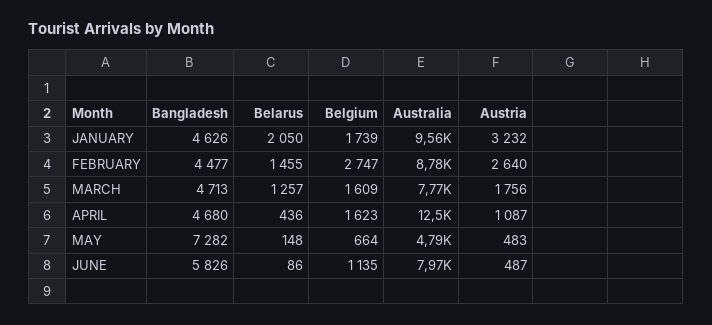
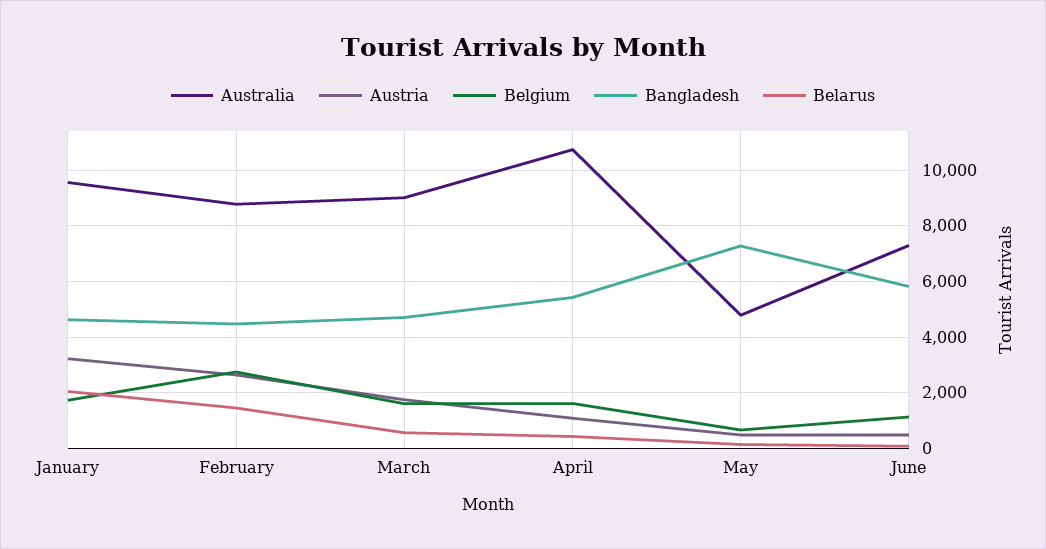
  {
    "Bangladesh": {
      "JANUARY": 4626,
      "FEBRUARY": 4477,
      "MARCH": 4713,
-     "APRIL": 4680,
+     "APRIL": 5500,
      "MAY": 7282,
      "JUNE": 5826
    },
    "Belarus": {
      "JANUARY": 2050,
      "FEBRUARY": 1455,
-     "MARCH": 1257,
+     "MARCH": 500,
      "APRIL": 436,
      "MAY": 148,
      "JUNE": 86
    },
    "Belgium": {
      "JANUARY": 1739,
      "FEBRUARY": 2747,
      "MARCH": 1609,
      "APRIL": 1623,
      "MAY": 664,
      "JUNE": 1135
    },
    "Australia": {
      "JANUARY": 9560,
      "FEBRUARY": 8780,
-     "MARCH": 7770,
+     "MARCH": 9000,
-     "APRIL": 12500,
+     "APRIL": 10750,
      "MAY": 4790,
-     "JUNE": 7970
+     "JUNE": 7250
    },
    "Austria": {
      "JANUARY": 3232,
      "FEBRUARY": 2640,
      "MARCH": 1756,
      "APRIL": 1087,
      "MAY": 483,
      "JUNE": 487
    }
  }

